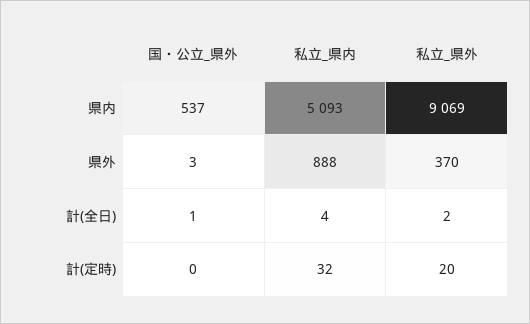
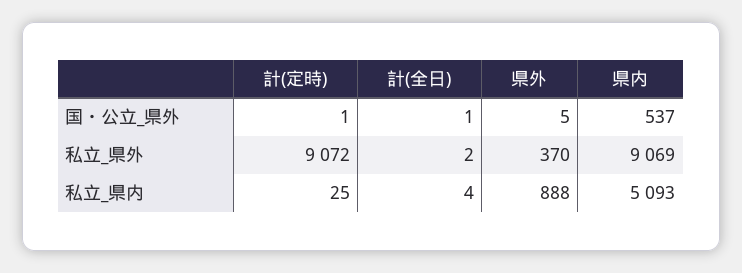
  {
    "国・公立_県外": {
      "県内": 537,
-     "県外": 3,
+     "県外": 5,
      "計(全日)": 1,
-     "計(定時)": 0
+     "計(定時)": 1
    },
    "私立_県内": {
      "県内": 5093,
      "県外": 888,
      "計(全日)": 4,
-     "計(定時)": 32
+     "計(定時)": 25
    },
    "私立_県外": {
      "県内": 9069,
      "県外": 370,
      "計(全日)": 2,
-     "計(定時)": 20
+     "計(定時)": 9072
    }
  }

